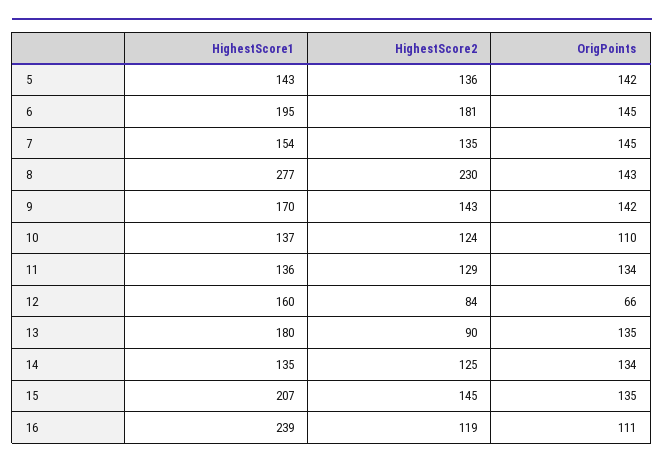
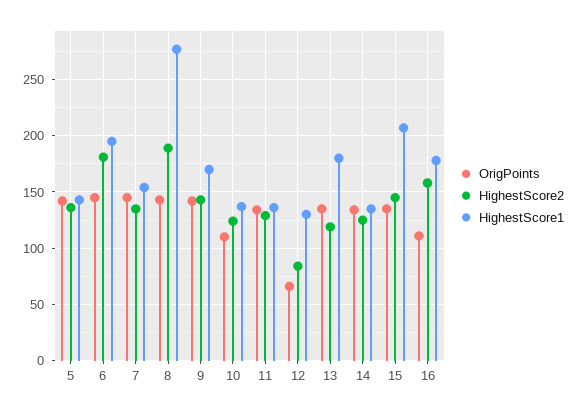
  {
    "HighestScore1": {
      "5": 143,
      "6": 195,
      "7": 154,
      "8": 277,
      "9": 170,
      "10": 137,
      "11": 136,
-     "12": 160,
+     "12": 130,
      "13": 180,
      "14": 135,
      "15": 207,
-     "16": 239
+     "16": 180
    },
    "HighestScore2": {
      "5": 136,
      "6": 181,
      "7": 135,
-     "8": 230,
+     "8": 190,
      "9": 143,
      "10": 124,
      "11": 129,
      "12": 84,
-     "13": 90,
+     "13": 120,
      "14": 125,
      "15": 145,
-     "16": 119
+     "16": 160
    },
    "OrigPoints": {
      "5": 142,
      "6": 145,
      "7": 145,
      "8": 143,
      "9": 142,
      "10": 110,
      "11": 134,
      "12": 66,
      "13": 135,
      "14": 134,
      "15": 135,
      "16": 111
    }
  }

